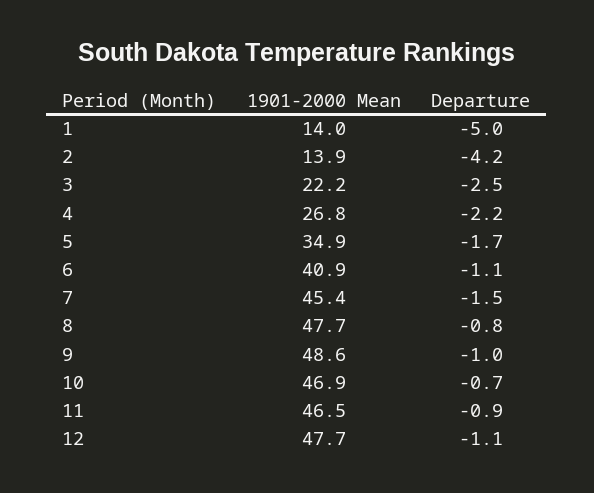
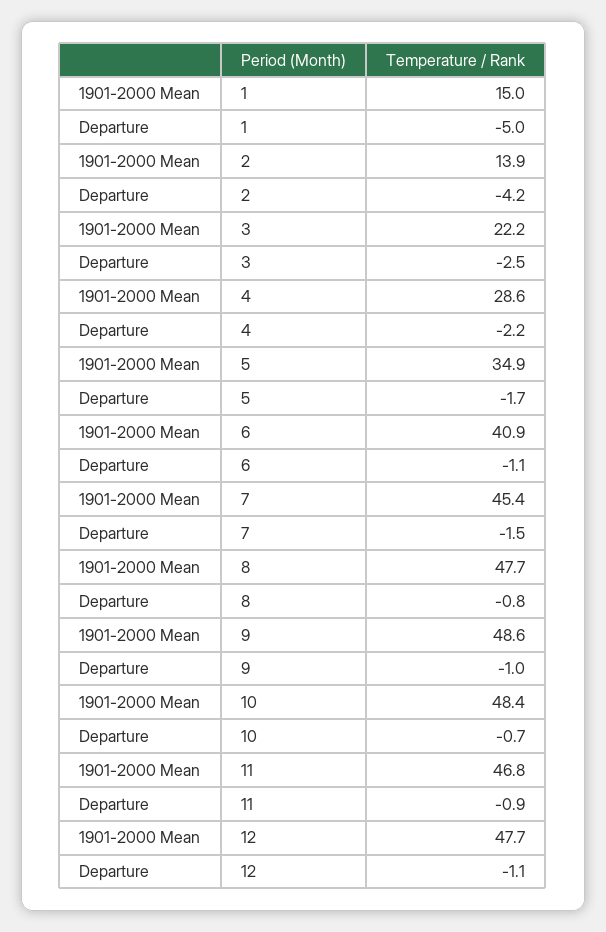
  {
    "1901-2000 Mean": {
-     "1": 14,
+     "1": 15,
      "2": 13.9,
      "3": 22.2,
-     "4": 26.8,
+     "4": 28.6,
      "5": 34.9,
      "6": 40.9,
      "7": 45.4,
      "8": 47.7,
      "9": 48.6,
-     "10": 46.9,
+     "10": 48.4,
-     "11": 46.5,
+     "11": 46.8,
      "12": 47.7
    },
    "Departure": {
      "1": -5,
      "2": -4.2,
      "3": -2.5,
      "4": -2.2,
      "5": -1.7,
      "6": -1.1,
      "7": -1.5,
      "8": -0.8,
      "9": -1,
      "10": -0.7,
      "11": -0.9,
      "12": -1.1
    }
  }

